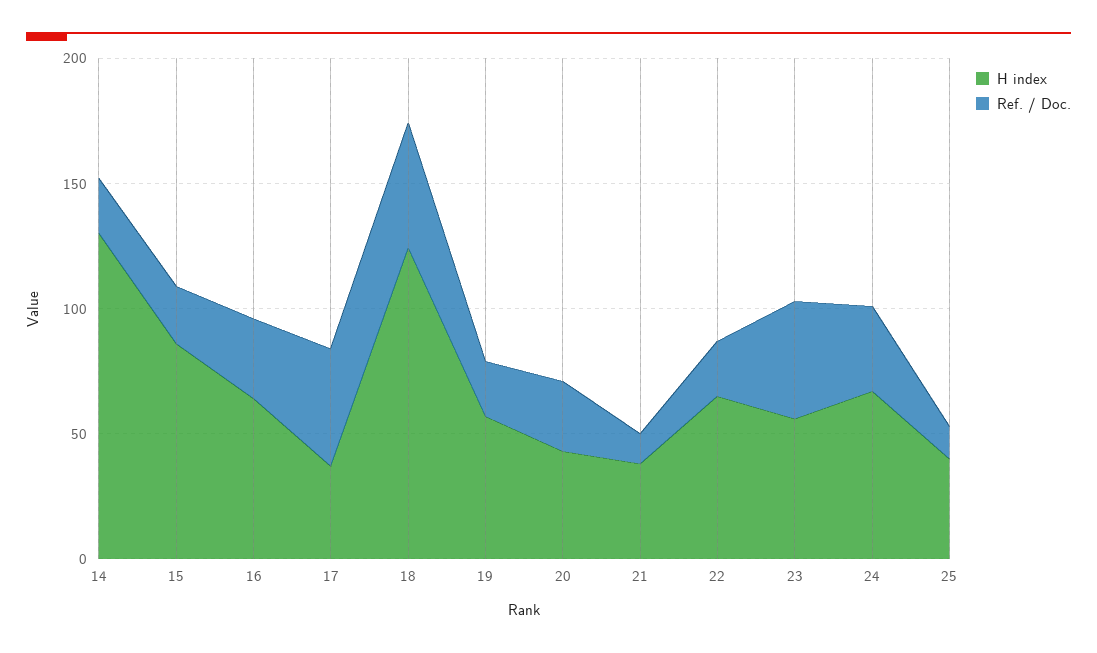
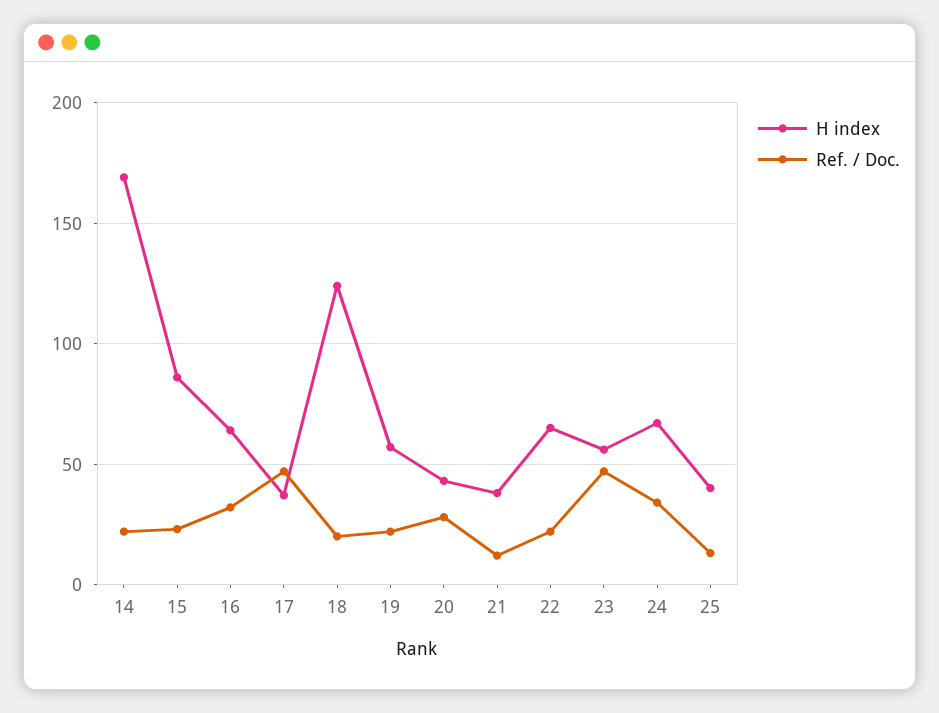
  {
    "H index": {
-     "14": 130,
+     "14": 170,
      "15": 85,
      "16": 65,
      "17": 35,
      "18": 125,
      "19": 55,
      "20": 45,
      "21": 40,
      "22": 65,
      "23": 55,
      "24": 65,
      "25": 40
    },
    "Ref. / Doc.": {
      "14": 20,
      "15": 25,
      "16": 30,
      "17": 45,
-     "18": 50,
+     "18": 20,
      "19": 20,
      "20": 30,
      "21": 10,
      "22": 20,
      "23": 45,
      "24": 35,
      "25": 15
    }
  }

